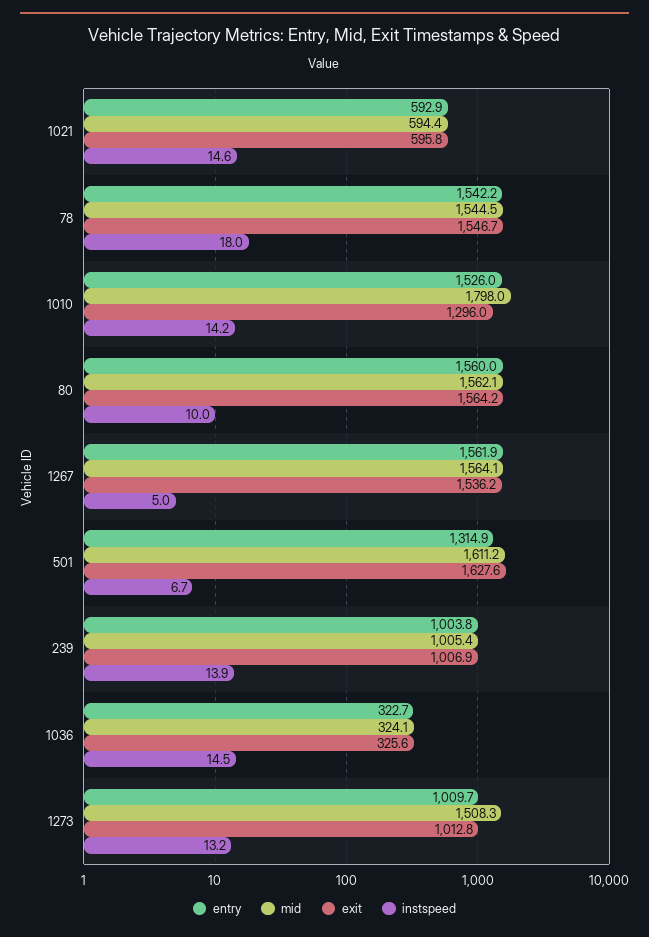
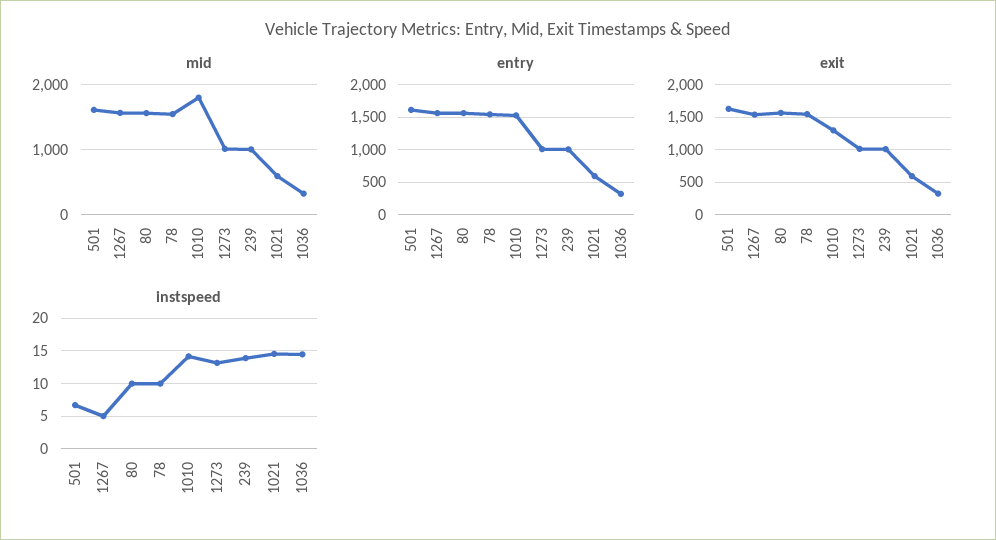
  {
    "entry": {
      "1021": 592.9,
      "78": 1542.2,
      "1010": 1526,
      "80": 1560,
      "1267": 1561.9,
-     "501": 1314.9,
+     "501": 1600,
      "239": 1003.8,
      "1036": 322.7,
      "1273": 1009.7
    },
    "mid": {
      "1021": 594.4,
      "78": 1544.5,
      "1010": 1798,
      "80": 1562.1,
      "1267": 1564.1,
      "501": 1611.2,
      "239": 1005.4,
      "1036": 324.1,
-     "1273": 1508.3
+     "1273": 1000
    },
    "exit": {
      "1021": 595.8,
      "78": 1546.7,
      "1010": 1296,
      "80": 1564.2,
      "1267": 1536.2,
      "501": 1627.6,
      "239": 1006.9,
      "1036": 325.6,
      "1273": 1012.8
    },
    "instspeed": {
      "1021": 14.6,
-     "78": 18,
+     "78": 10,
      "1010": 14.2,
      "80": 10,
      "1267": 5,
      "501": 6.7,
      "239": 13.9,
      "1036": 14.5,
      "1273": 13.2
    }
  }

